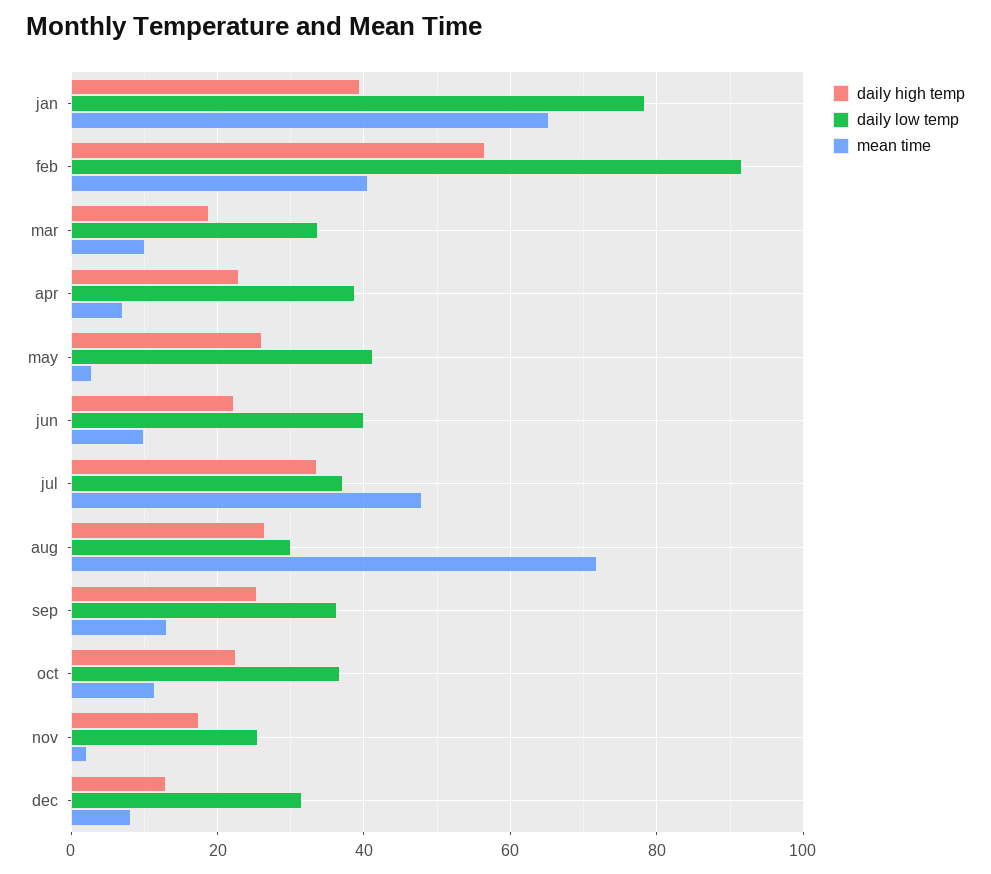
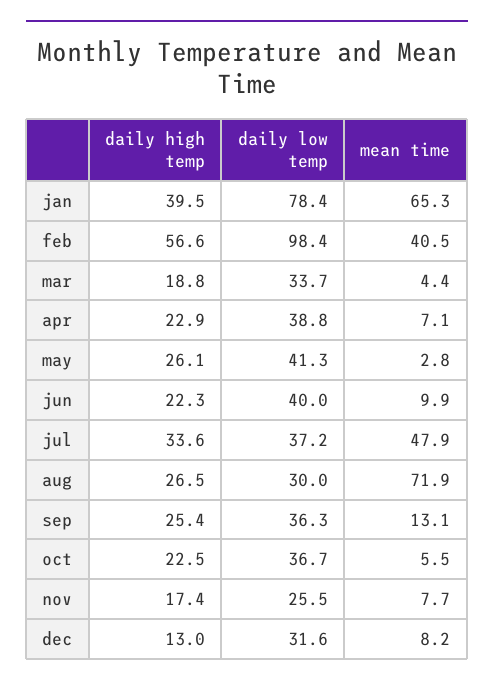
  {
    "daily high temp": {
      "jan": 39.5,
      "feb": 56.6,
      "mar": 18.8,
      "apr": 22.9,
      "may": 26.1,
      "jun": 22.3,
      "jul": 33.6,
      "aug": 26.5,
      "sep": 25.4,
      "oct": 22.5,
      "nov": 17.4,
      "dec": 13
    },
    "daily low temp": {
      "jan": 78.4,
-     "feb": 92,
+     "feb": 98.4,
      "mar": 33.7,
      "apr": 38.8,
      "may": 41.3,
      "jun": 40,
      "jul": 37.2,
      "aug": 30,
      "sep": 36.3,
      "oct": 36.7,
      "nov": 25.5,
      "dec": 31.6
    },
    "mean time": {
      "jan": 65.3,
      "feb": 40.5,
-     "mar": 10,
+     "mar": 4.4,
      "apr": 7.1,
      "may": 2.8,
      "jun": 9.9,
      "jul": 47.9,
      "aug": 71.9,
      "sep": 13.1,
-     "oct": 12,
+     "oct": 5.5,
-     "nov": 2,
+     "nov": 7.7,
      "dec": 8.2
    }
  }

